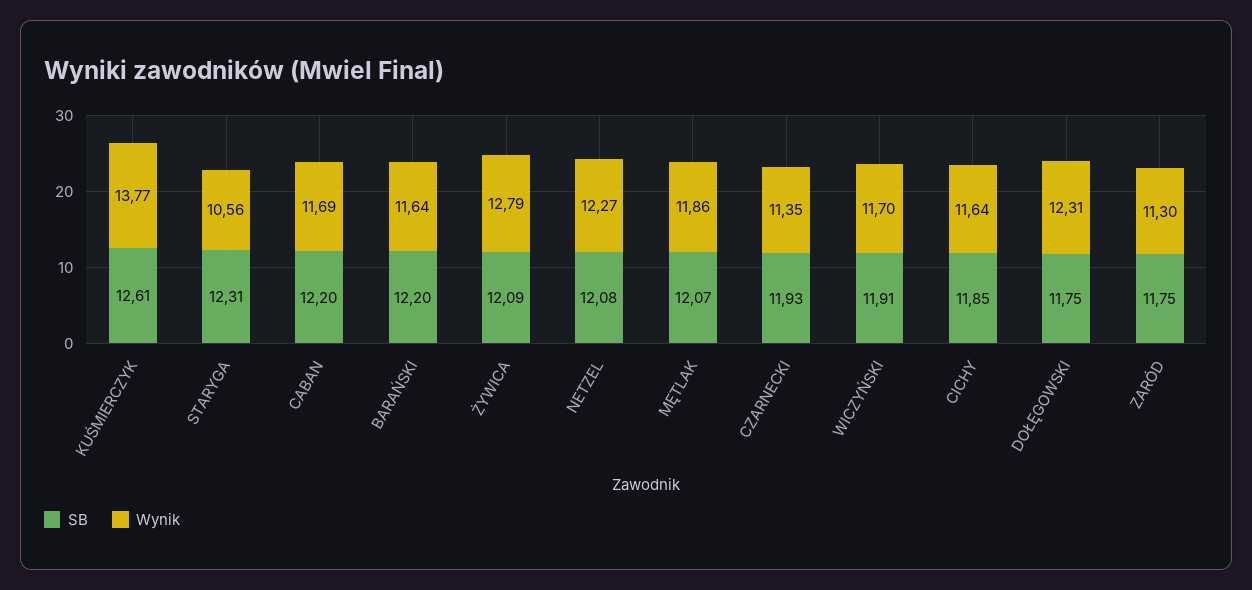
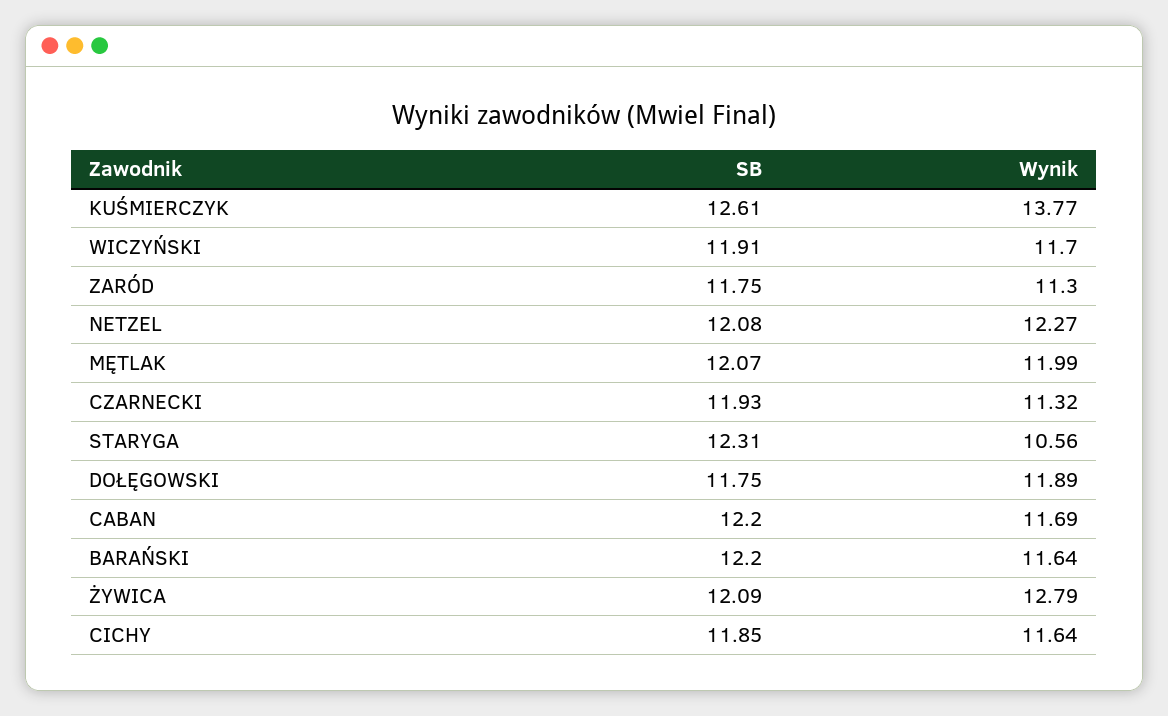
  {
    "SB": {
      "KUŚMIERCZYK": 12.61,
      "STARYGA": 12.31,
      "CABAN": 12.2,
      "BARAŃSKI": 12.2,
      "ŻYWICA": 12.09,
      "NETZEL": 12.08,
      "MĘTLAK": 12.07,
      "CZARNECKI": 11.93,
      "WICZYŃSKI": 11.91,
      "CICHY": 11.85,
      "DOŁĘGOWSKI": 11.75,
      "ZARÓD": 11.75
    },
    "Wynik": {
      "KUŚMIERCZYK": 13.77,
      "STARYGA": 10.56,
      "CABAN": 11.69,
      "BARAŃSKI": 11.64,
      "ŻYWICA": 12.79,
      "NETZEL": 12.27,
-     "MĘTLAK": 11.86,
+     "MĘTLAK": 11.99,
-     "CZARNECKI": 11.35,
+     "CZARNECKI": 11.32,
      "WICZYŃSKI": 11.7,
      "CICHY": 11.64,
-     "DOŁĘGOWSKI": 12.31,
+     "DOŁĘGOWSKI": 11.89,
      "ZARÓD": 11.3
    }
  }

